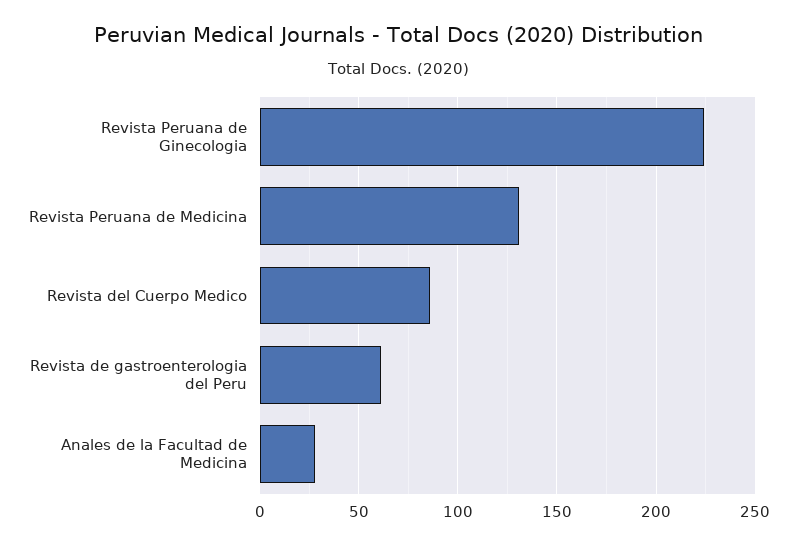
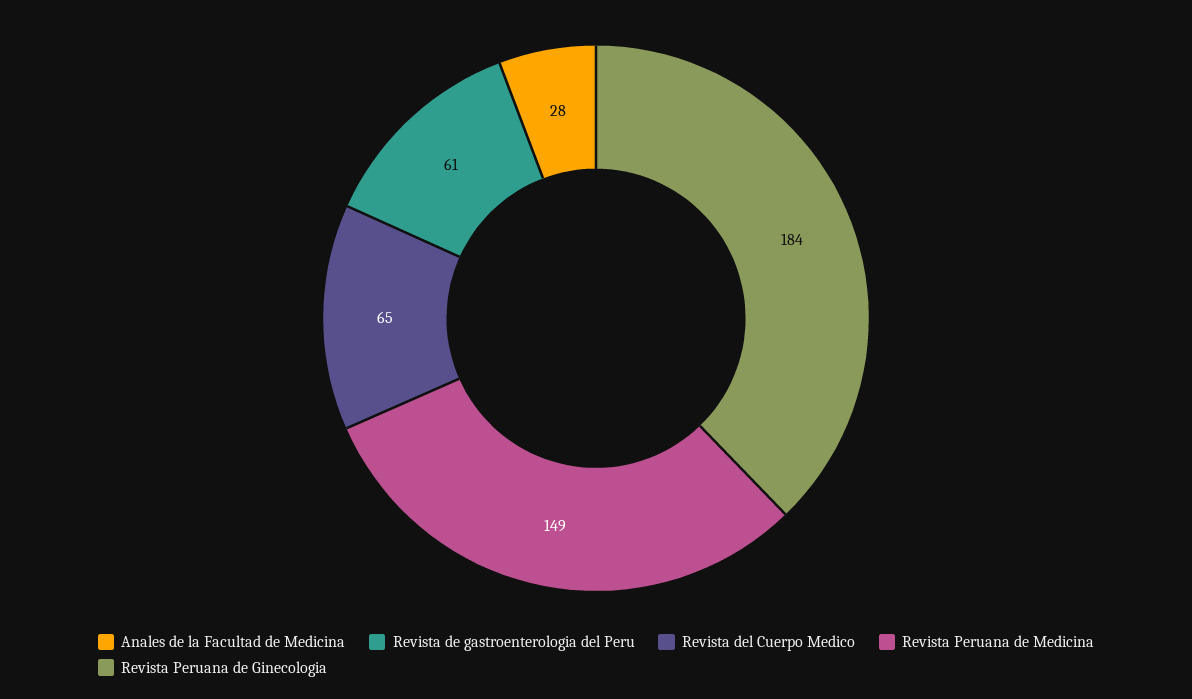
  {
-   "Revista Peruana de Ginecologia": 225,
+   "Revista Peruana de Ginecologia": 184,
-   "Revista Peruana de Medicina": 130,
+   "Revista Peruana de Medicina": 149,
-   "Revista del Cuerpo Medico": 85,
+   "Revista del Cuerpo Medico": 65,
    "Revista de gastroenterologia del Peru": 61,
    "Anales de la Facultad de Medicina": 28
  }

